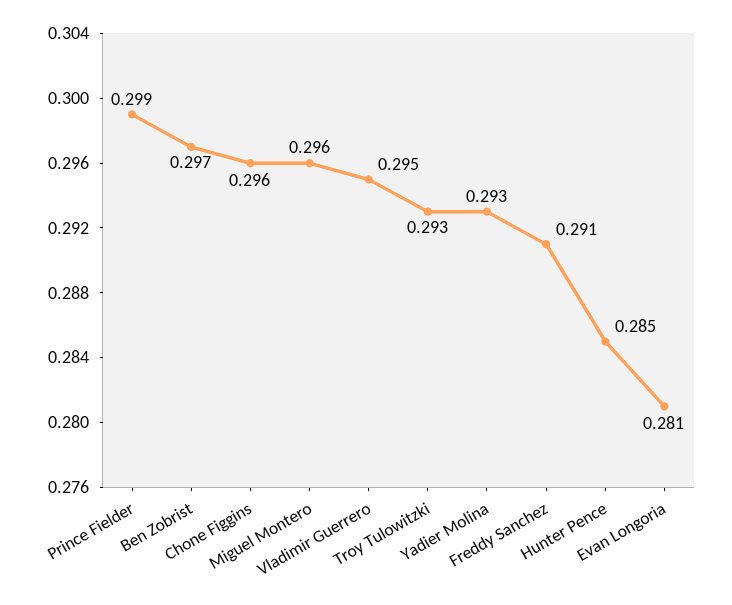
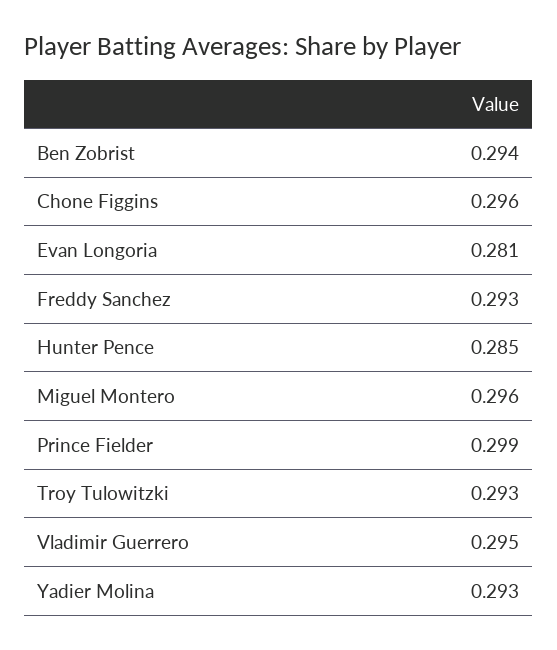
  {
    "Prince Fielder": 0.299,
-   "Ben Zobrist": 0.297,
+   "Ben Zobrist": 0.294,
    "Chone Figgins": 0.296,
    "Miguel Montero": 0.296,
    "Vladimir Guerrero": 0.295,
    "Troy Tulowitzki": 0.293,
    "Yadier Molina": 0.293,
-   "Freddy Sanchez": 0.291,
+   "Freddy Sanchez": 0.293,
    "Hunter Pence": 0.285,
    "Evan Longoria": 0.281
  }

